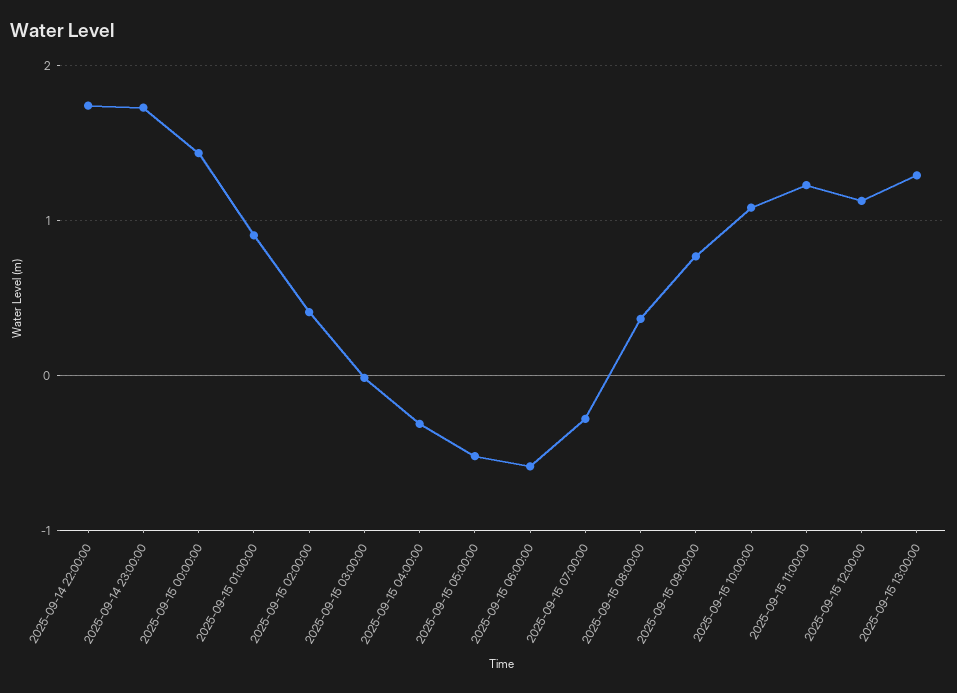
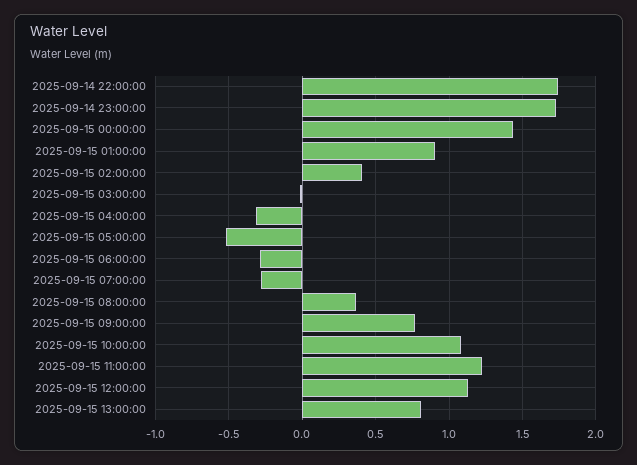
  {
    "2025-09-14 22:00:00": 1.75,
    "2025-09-14 23:00:00": 1.75,
    "2025-09-15 00:00:00": 1.45,
    "2025-09-15 01:00:00": 0.9,
    "2025-09-15 02:00:00": 0.4,
    "2025-09-15 03:00:00": 0,
    "2025-09-15 04:00:00": -0.3,
    "2025-09-15 05:00:00": -0.5,
-   "2025-09-15 06:00:00": -0.6,
+   "2025-09-15 06:00:00": -0.3,
    "2025-09-15 07:00:00": -0.3,
    "2025-09-15 08:00:00": 0.35,
    "2025-09-15 09:00:00": 0.75,
    "2025-09-15 10:00:00": 1.1,
    "2025-09-15 11:00:00": 1.25,
    "2025-09-15 12:00:00": 1.15,
-   "2025-09-15 13:00:00": 1.3
+   "2025-09-15 13:00:00": 0.8
  }

